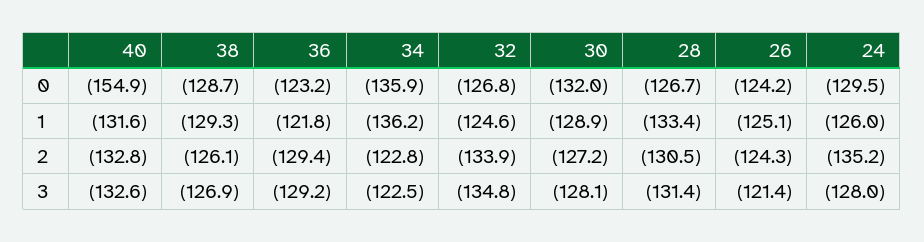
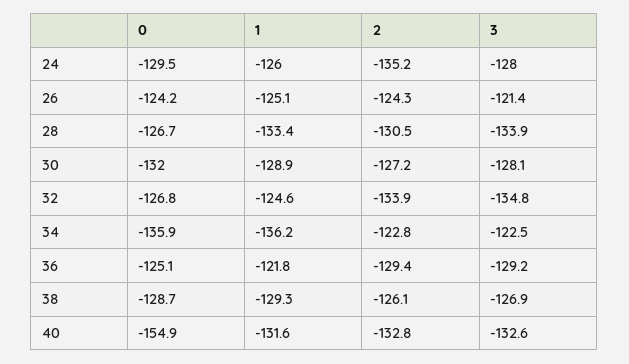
  {
    "40": {
      "0": -154.9,
      "1": -131.6,
      "2": -132.8,
      "3": -132.6
    },
    "38": {
      "0": -128.7,
      "1": -129.3,
      "2": -126.1,
      "3": -126.9
    },
    "36": {
-     "0": -123.2,
+     "0": -125.1,
      "1": -121.8,
      "2": -129.4,
      "3": -129.2
    },
    "34": {
      "0": -135.9,
      "1": -136.2,
      "2": -122.8,
      "3": -122.5
    },
    "32": {
      "0": -126.8,
      "1": -124.6,
      "2": -133.9,
      "3": -134.8
    },
    "30": {
      "0": -132,
      "1": -128.9,
      "2": -127.2,
      "3": -128.1
    },
    "28": {
      "0": -126.7,
      "1": -133.4,
      "2": -130.5,
-     "3": -131.4
+     "3": -133.9
    },
    "26": {
      "0": -124.2,
      "1": -125.1,
      "2": -124.3,
      "3": -121.4
    },
    "24": {
      "0": -129.5,
      "1": -126,
      "2": -135.2,
      "3": -128
    }
  }

